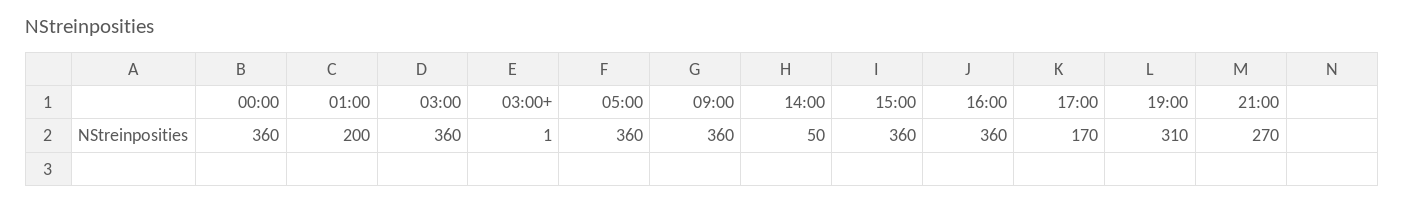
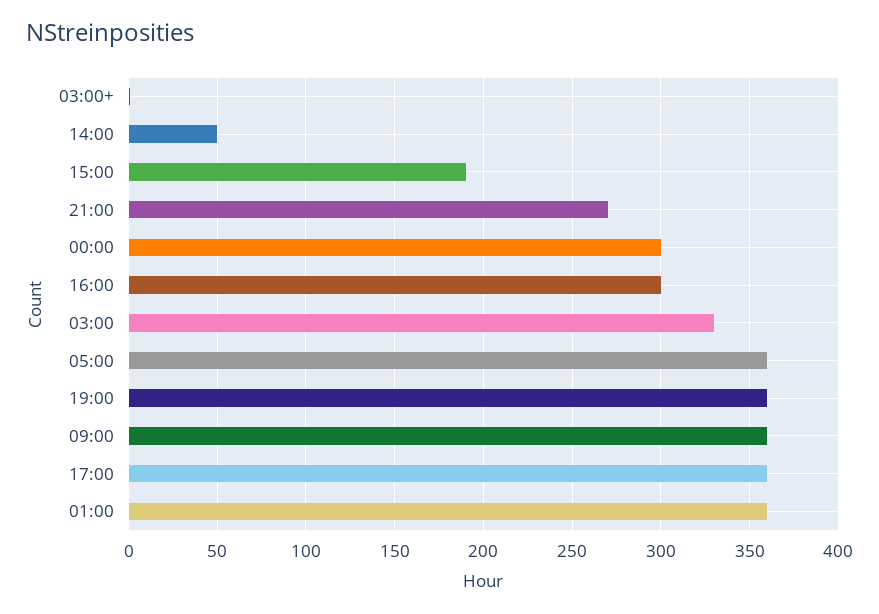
  {
-   "00:00": 360,
+   "00:00": 300,
-   "01:00": 200,
+   "01:00": 360,
-   "03:00": 360,
+   "03:00": 330,
    "03:00+": 1,
    "05:00": 360,
    "09:00": 360,
    "14:00": 50,
-   "15:00": 360,
+   "15:00": 190,
-   "16:00": 360,
+   "16:00": 300,
-   "17:00": 170,
+   "17:00": 360,
-   "19:00": 310,
+   "19:00": 360,
    "21:00": 270
  }

